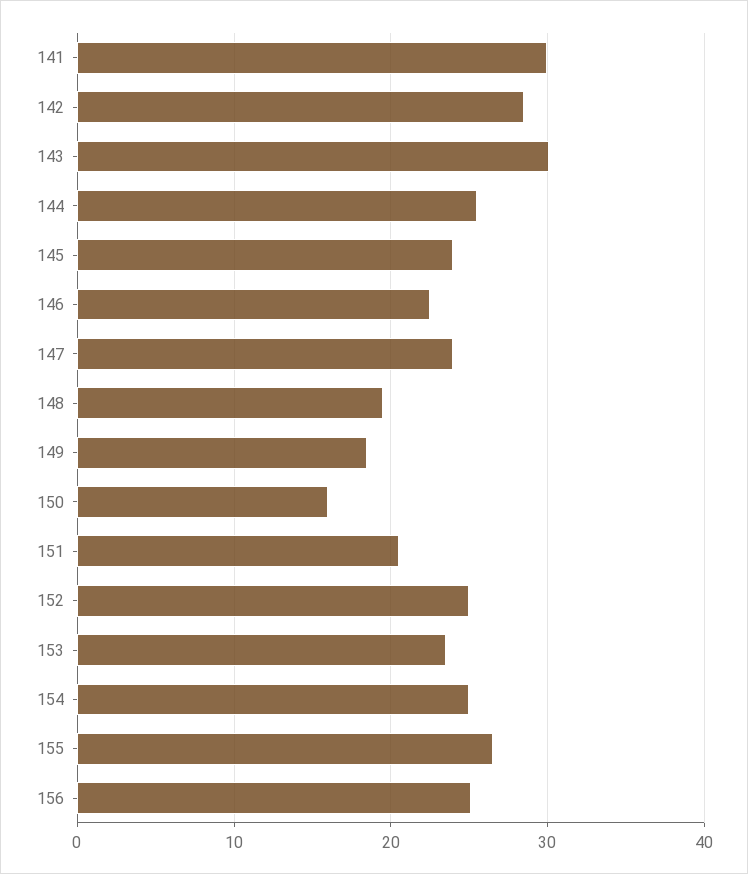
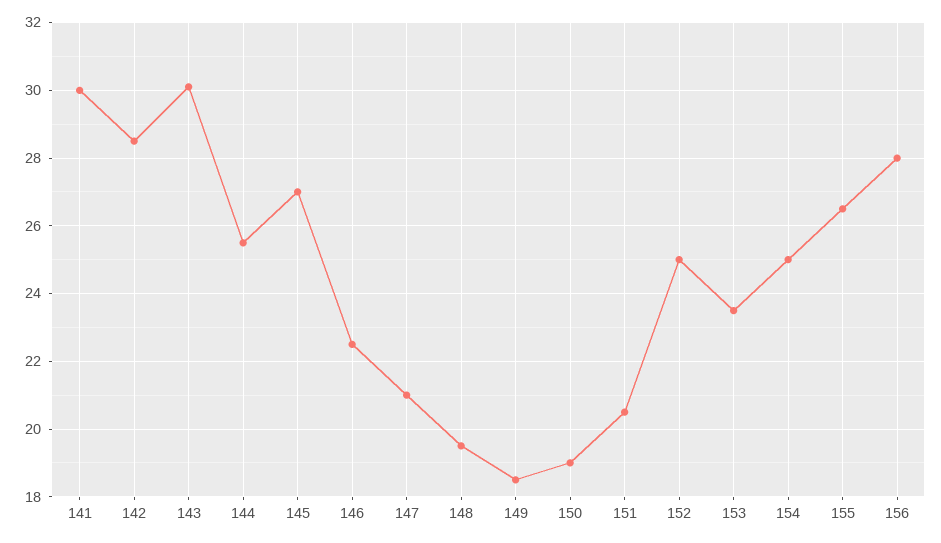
  {
    "141": 30,
    "142": 28.5,
    "143": 30,
    "144": 25.5,
-   "145": 24,
+   "145": 27,
    "146": 22.5,
-   "147": 24,
+   "147": 21,
    "148": 19.5,
    "149": 18.5,
-   "150": 16,
+   "150": 19,
    "151": 20.5,
    "152": 25,
    "153": 23.5,
    "154": 25,
    "155": 26.5,
-   "156": 25
+   "156": 28
  }

